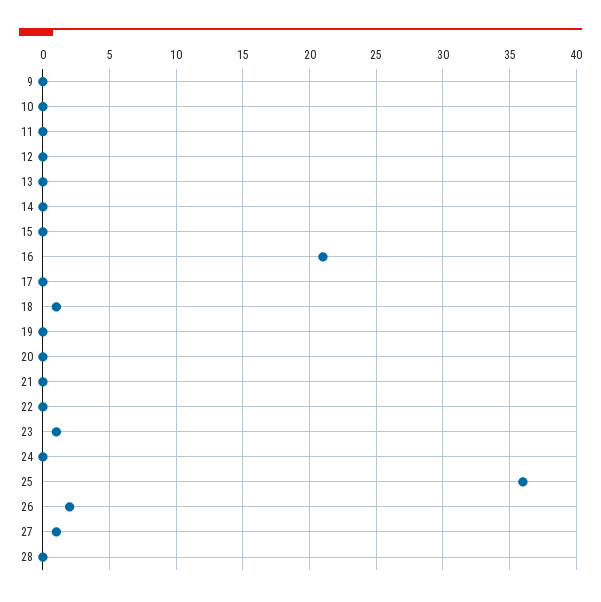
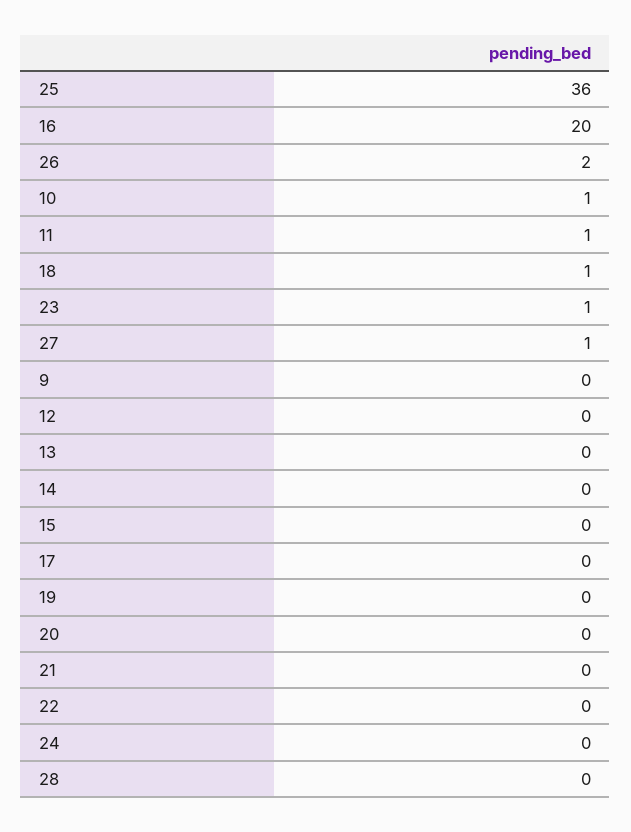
  {
    "9": 0,
-   "10": 0,
+   "10": 1,
-   "11": 0,
+   "11": 1,
    "12": 0,
    "13": 0,
    "14": 0,
    "15": 0,
-   "16": 21,
+   "16": 20,
    "17": 0,
    "18": 1,
    "19": 0,
    "20": 0,
    "21": 0,
    "22": 0,
    "23": 1,
    "24": 0,
    "25": 36,
    "26": 2,
    "27": 1,
    "28": 0
  }

